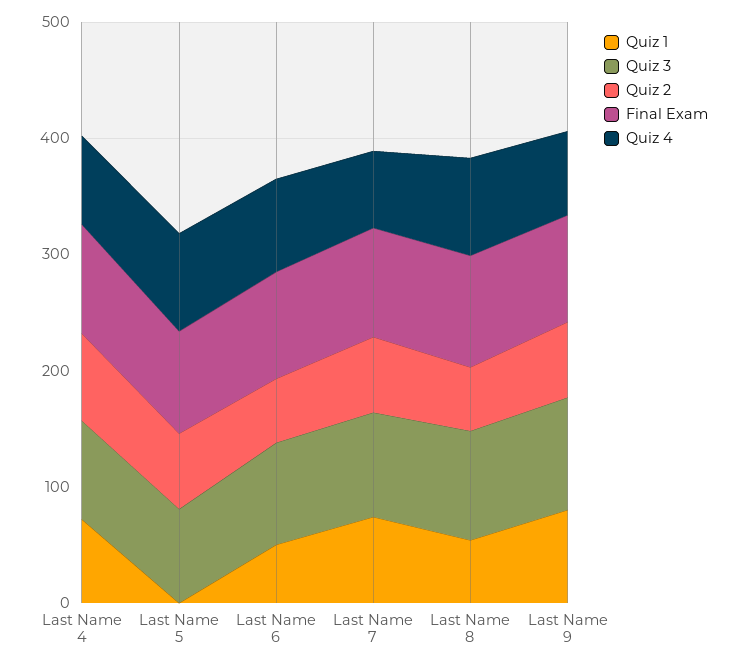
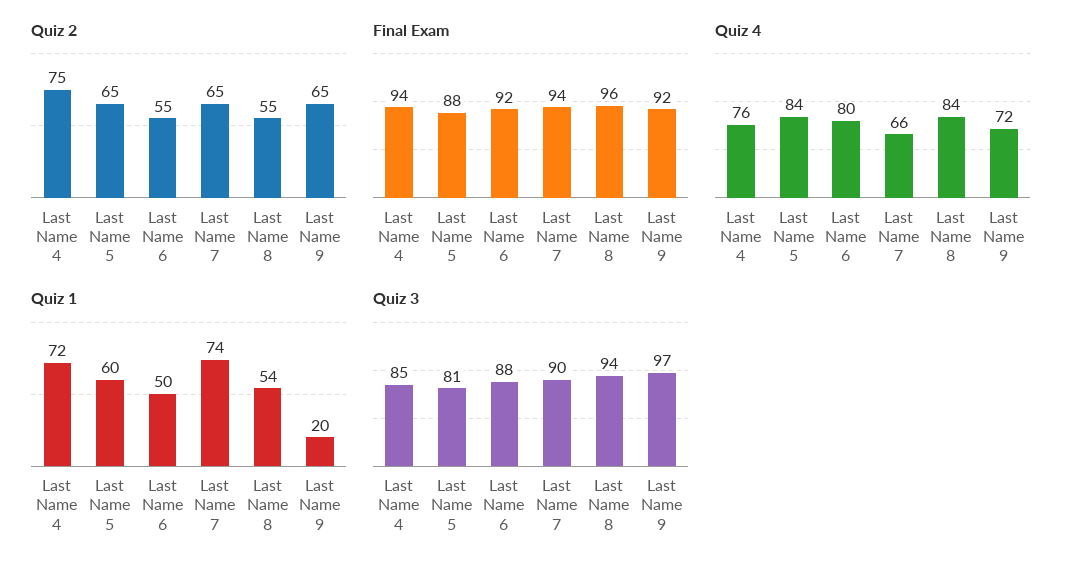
  {
    "Quiz 1": {
      "Last Name 4": 72,
-     "Last Name 5": 0,
+     "Last Name 5": 60,
      "Last Name 6": 50,
      "Last Name 7": 74,
      "Last Name 8": 54,
-     "Last Name 9": 80
+     "Last Name 9": 20
    },
    "Quiz 3": {
      "Last Name 4": 85,
      "Last Name 5": 81,
      "Last Name 6": 88,
      "Last Name 7": 90,
      "Last Name 8": 94,
      "Last Name 9": 97
    },
    "Quiz 2": {
      "Last Name 4": 75,
      "Last Name 5": 65,
      "Last Name 6": 55,
      "Last Name 7": 65,
      "Last Name 8": 55,
      "Last Name 9": 65
    },
    "Final Exam": {
      "Last Name 4": 94,
      "Last Name 5": 88,
      "Last Name 6": 92,
      "Last Name 7": 94,
      "Last Name 8": 96,
      "Last Name 9": 92
    },
    "Quiz 4": {
      "Last Name 4": 76,
      "Last Name 5": 84,
      "Last Name 6": 80,
      "Last Name 7": 66,
      "Last Name 8": 84,
      "Last Name 9": 72
    }
  }

